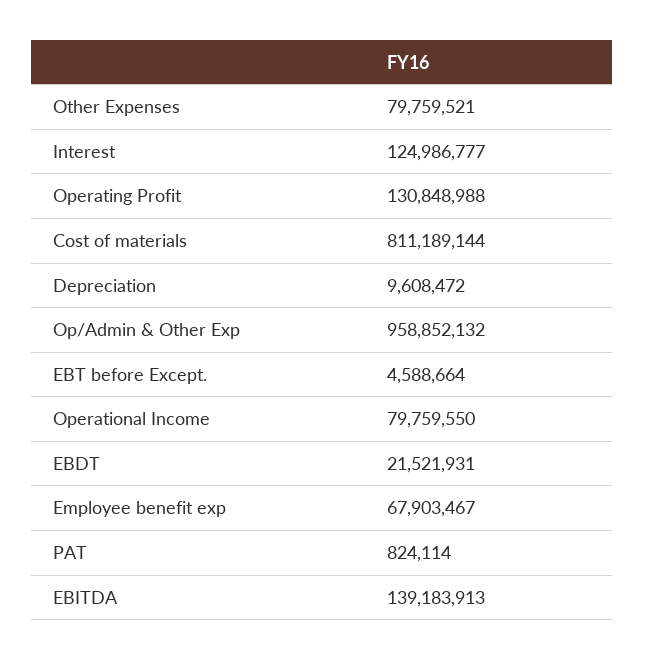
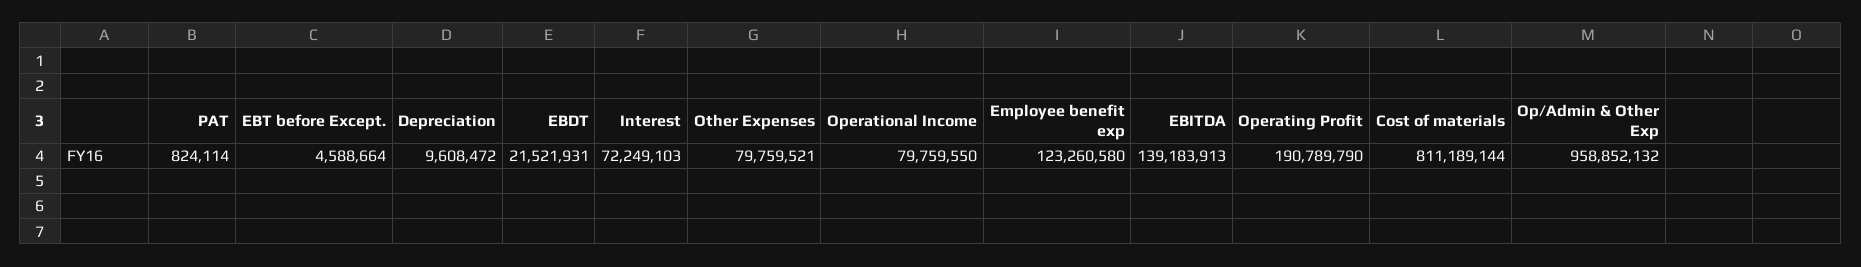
  {
    "Other Expenses": 79759521,
-   "Interest": 124986777,
+   "Interest": 72249103,
-   "Operating Profit": 130848988,
+   "Operating Profit": 190789790,
    "Cost of materials": 811189144,
    "Depreciation": 9608472,
    "Op/Admin & Other Exp": 958852132,
    "EBT before Except.": 4588664,
    "Operational Income": 79759550,
    "EBDT": 21521931,
-   "Employee benefit exp": 67903467,
+   "Employee benefit exp": 123260580,
    "PAT": 824114,
    "EBITDA": 139183913
  }

